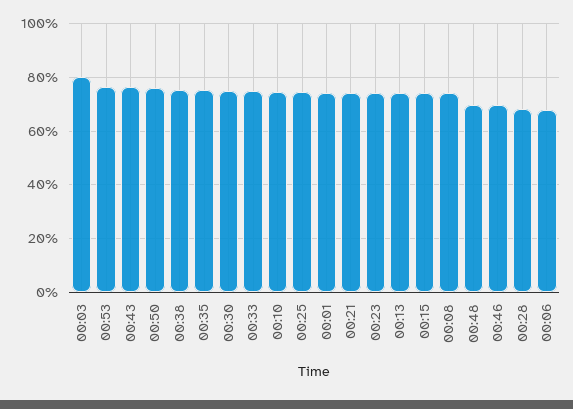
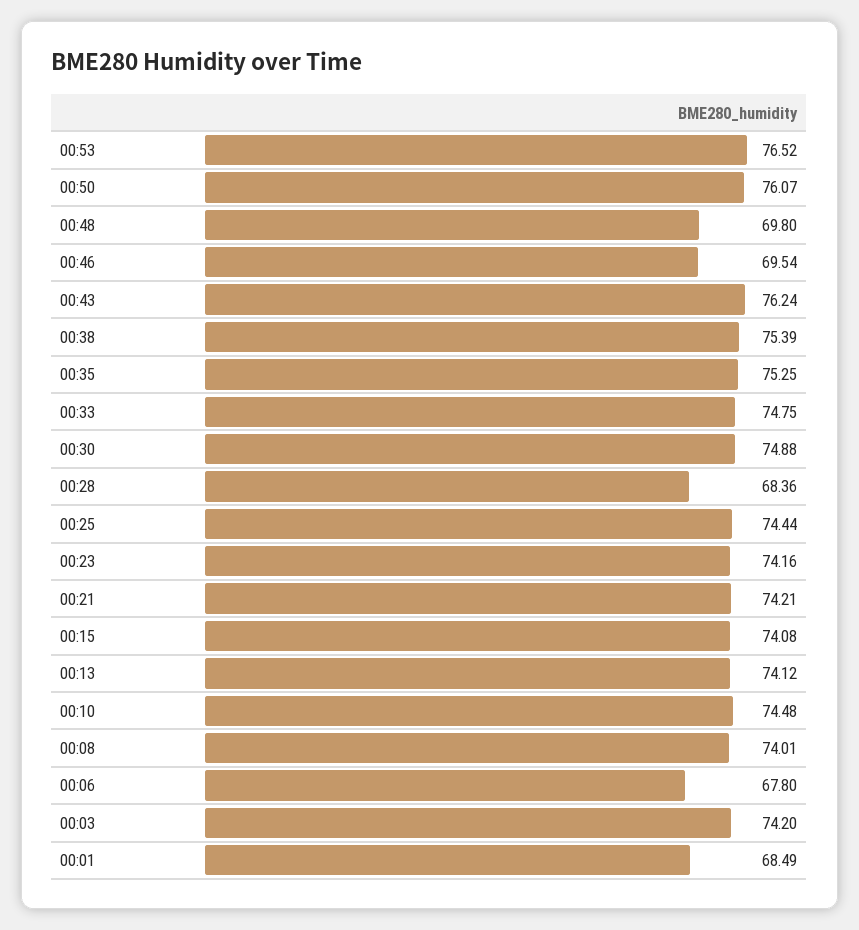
  {
-   "00:03": 80,
+   "00:03": 74.2,
    "00:53": 76.52,
    "00:43": 76.24,
    "00:50": 76.07,
    "00:38": 75.39,
    "00:35": 75.25,
    "00:30": 74.88,
    "00:33": 74.75,
    "00:10": 74.48,
    "00:25": 74.44,
-   "00:01": 75,
+   "00:01": 68.49,
    "00:21": 74.21,
    "00:23": 74.16,
    "00:13": 74.12,
    "00:15": 74.08,
    "00:08": 74.01,
    "00:48": 69.8,
    "00:46": 69.54,
    "00:28": 68.36,
    "00:06": 67.8
  }

